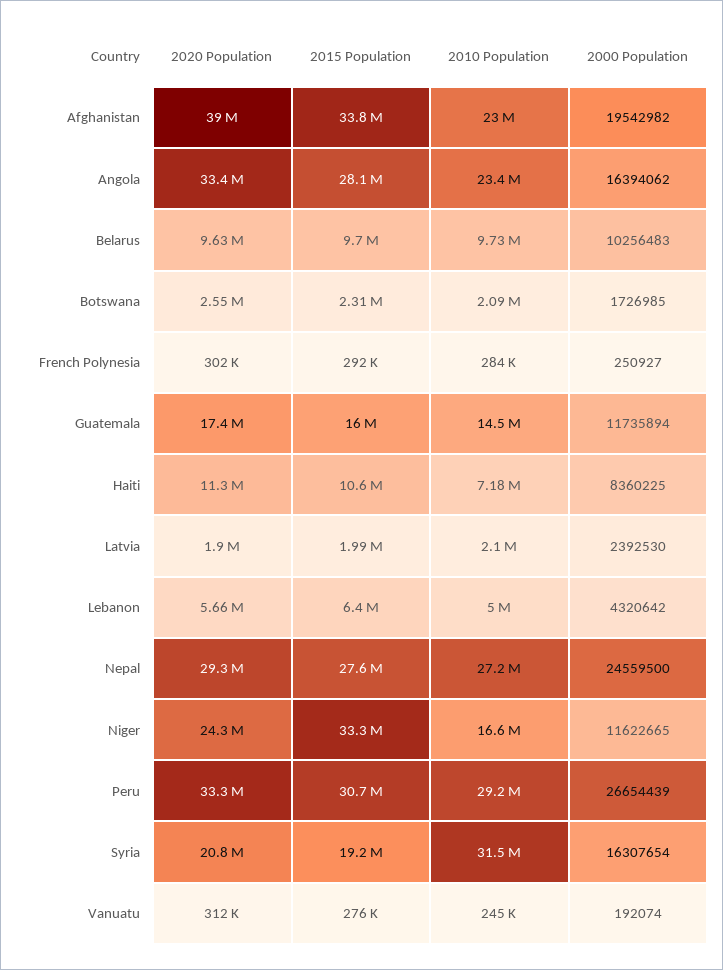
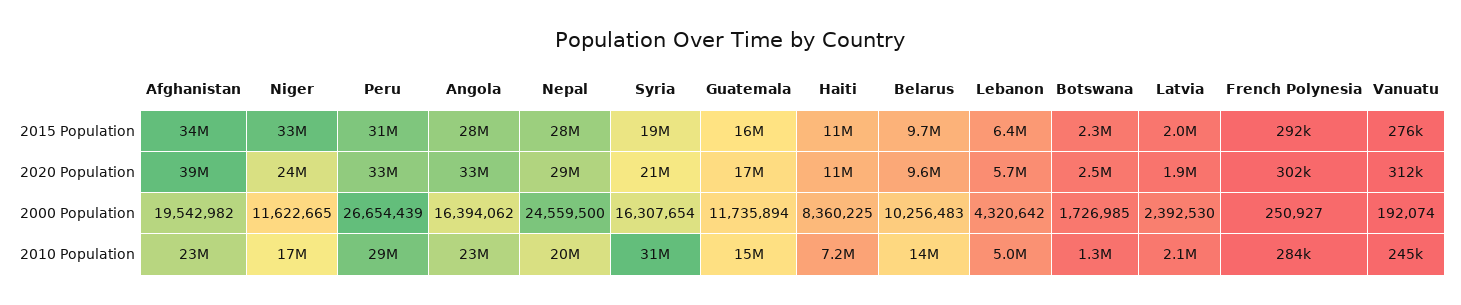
  {
    "2020 Population": {
      "Afghanistan": 39000000,
      "Angola": 33400000,
      "Belarus": 9630000,
      "Botswana": 2550000,
      "French Polynesia": 302000,
      "Guatemala": 17400000,
      "Haiti": 11300000,
      "Latvia": 1900000,
      "Lebanon": 5660000,
      "Nepal": 29300000,
      "Niger": 24300000,
      "Peru": 33300000,
      "Syria": 20800000,
      "Vanuatu": 312000
    },
    "2015 Population": {
      "Afghanistan": 33800000,
      "Angola": 28100000,
      "Belarus": 9700000,
      "Botswana": 2310000,
      "French Polynesia": 292000,
      "Guatemala": 16000000,
      "Haiti": 10600000,
      "Latvia": 1990000,
      "Lebanon": 6400000,
      "Nepal": 27600000,
      "Niger": 33300000,
      "Peru": 30700000,
      "Syria": 19200000,
      "Vanuatu": 276000
    },
    "2010 Population": {
      "Afghanistan": 23000000,
      "Angola": 23400000,
-     "Belarus": 9730000,
+     "Belarus": 14000000,
-     "Botswana": 2090000,
+     "Botswana": 1300000,
      "French Polynesia": 284000,
      "Guatemala": 14500000,
      "Haiti": 7180000,
      "Latvia": 2100000,
      "Lebanon": 5000000,
-     "Nepal": 27200000,
+     "Nepal": 20000000,
      "Niger": 16600000,
      "Peru": 29200000,
      "Syria": 31500000,
      "Vanuatu": 245000
    },
    "2000 Population": {
      "Afghanistan": 19542982,
      "Angola": 16394062,
      "Belarus": 10256483,
      "Botswana": 1726985,
      "French Polynesia": 250927,
      "Guatemala": 11735894,
      "Haiti": 8360225,
      "Latvia": 2392530,
      "Lebanon": 4320642,
      "Nepal": 24559500,
      "Niger": 11622665,
      "Peru": 26654439,
      "Syria": 16307654,
      "Vanuatu": 192074
    }
  }

